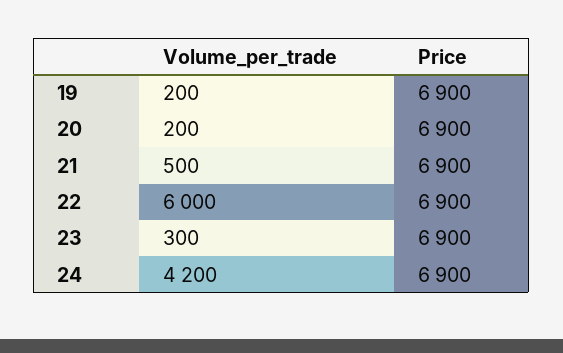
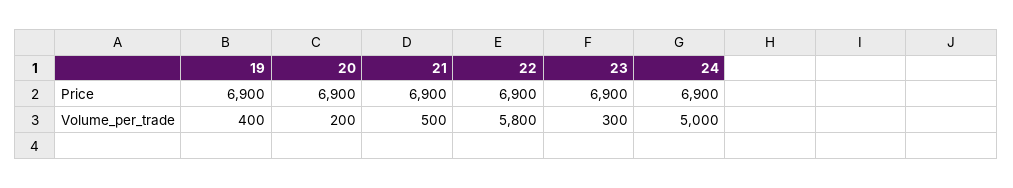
  {
    "Volume_per_trade": {
-     "19": 200,
+     "19": 400,
      "20": 200,
      "21": 500,
-     "22": 6000,
+     "22": 5800,
      "23": 300,
-     "24": 4200
+     "24": 5000
    },
    "Price": {
      "19": 6900,
      "20": 6900,
      "21": 6900,
      "22": 6900,
      "23": 6900,
      "24": 6900
    }
  }

